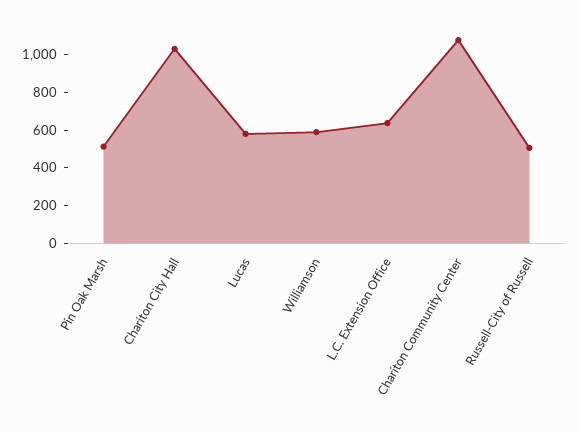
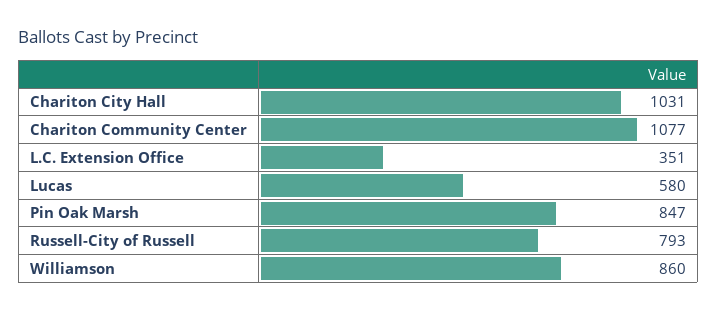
  {
-   "Pin Oak Marsh": 500,
+   "Pin Oak Marsh": 847,
    "Chariton City Hall": 1031,
    "Lucas": 580,
-   "Williamson": 600,
+   "Williamson": 860,
-   "L.C. Extension Office": 650,
+   "L.C. Extension Office": 351,
    "Chariton Community Center": 1077,
-   "Russell-City of Russell": 500
+   "Russell-City of Russell": 793
  }

